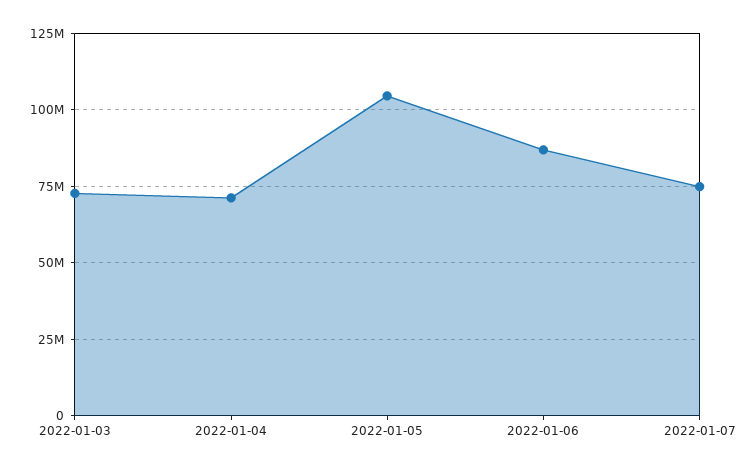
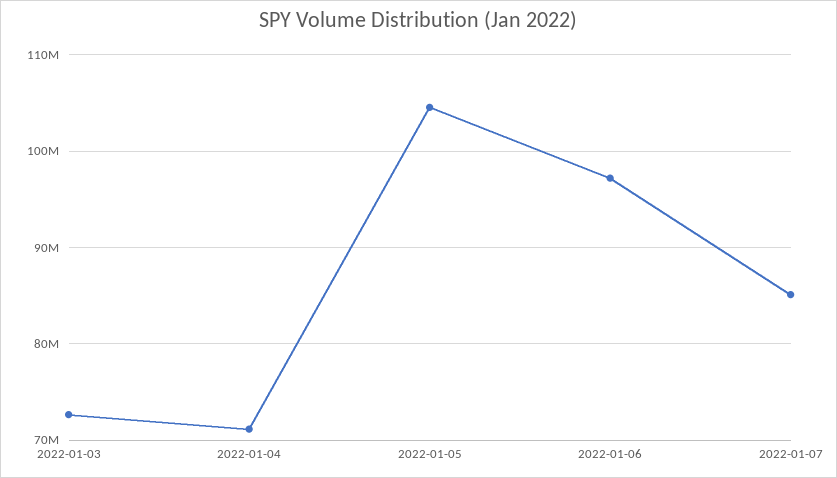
  {
    "2022-01-03": 73000000,
    "2022-01-04": 71000000,
    "2022-01-05": 105000000,
-   "2022-01-06": 87500000,
+   "2022-01-06": 97000000,
-   "2022-01-07": 75000000
+   "2022-01-07": 85000000
  }

